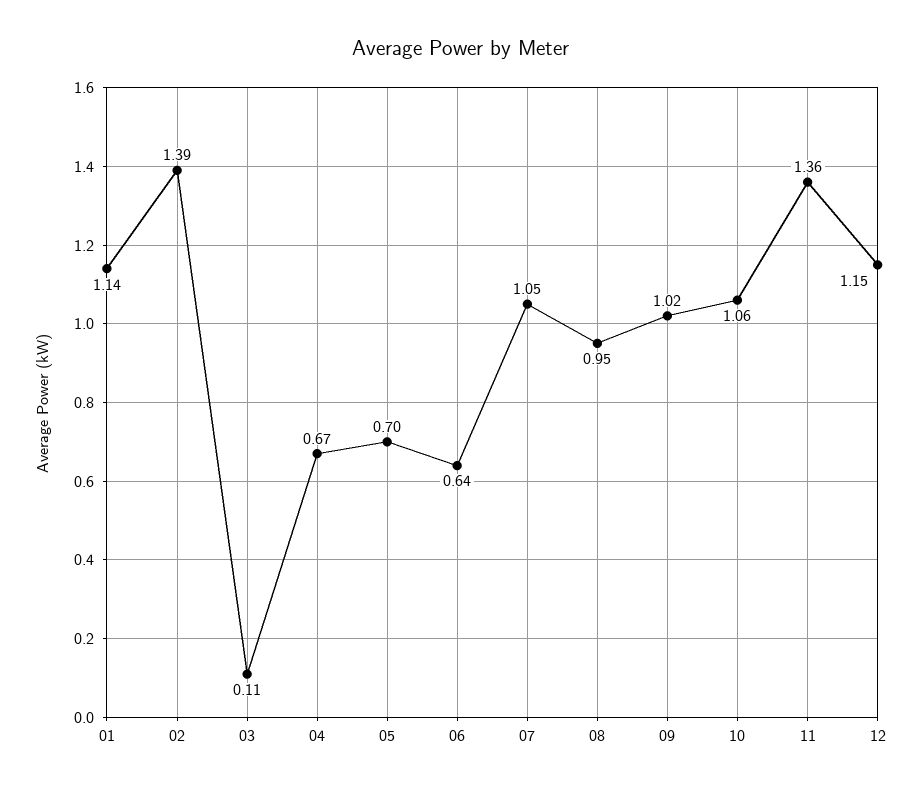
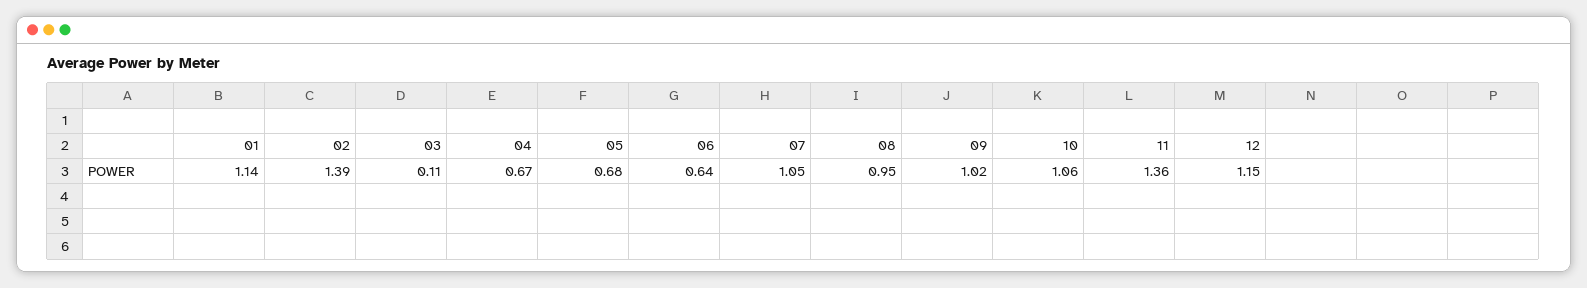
  {
    "01": 1.14,
    "02": 1.39,
    "03": 0.11,
    "04": 0.67,
-   "05": 0.7,
+   "05": 0.68,
    "06": 0.64,
    "07": 1.05,
    "08": 0.95,
    "09": 1.02,
    "10": 1.06,
    "11": 1.36,
    "12": 1.15
  }

